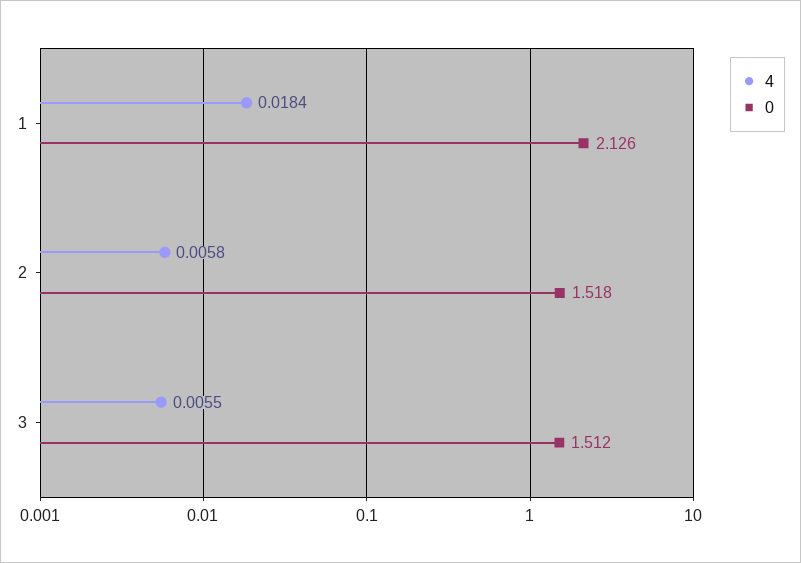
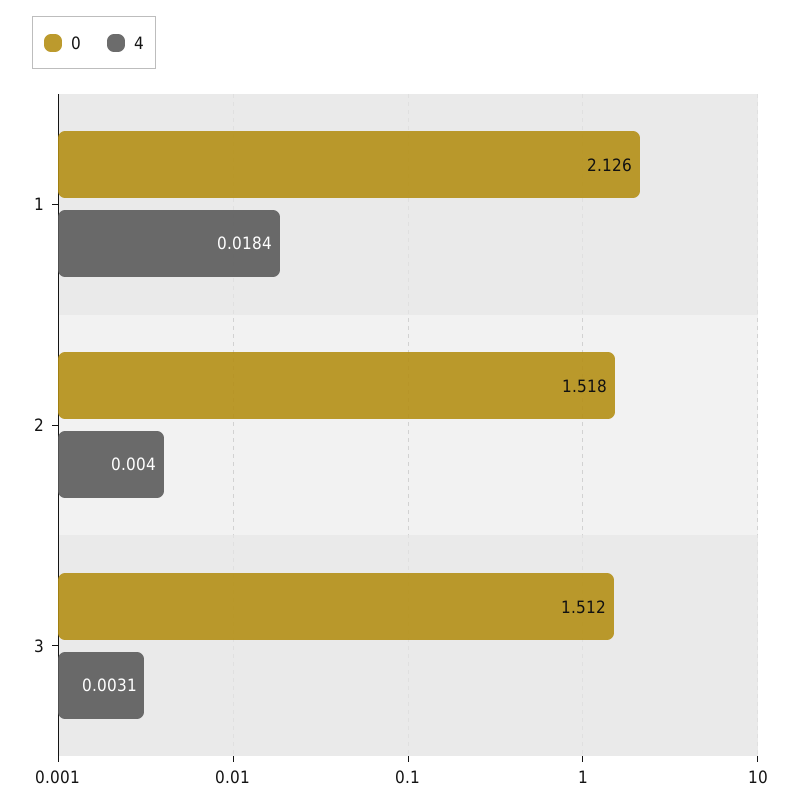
  {
    "4": {
      "1": 0.0184,
-     "2": 0.0058,
+     "2": 0.004,
-     "3": 0.0055
+     "3": 0.0031
    },
    "0": {
      "1": 2.126,
      "2": 1.518,
      "3": 1.512
    }
  }

